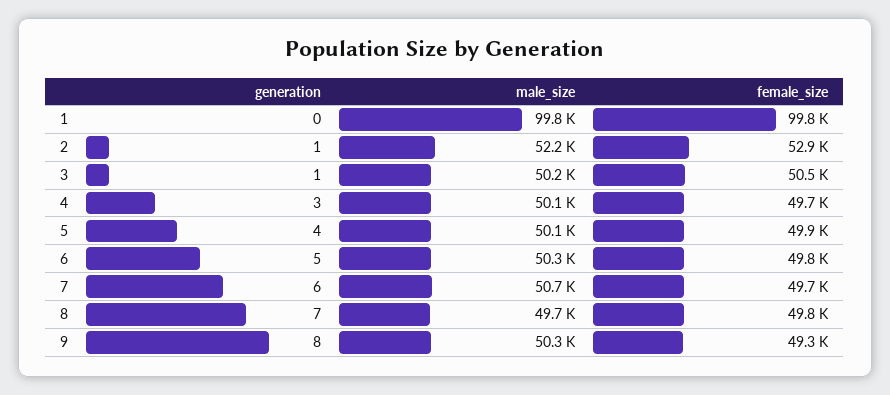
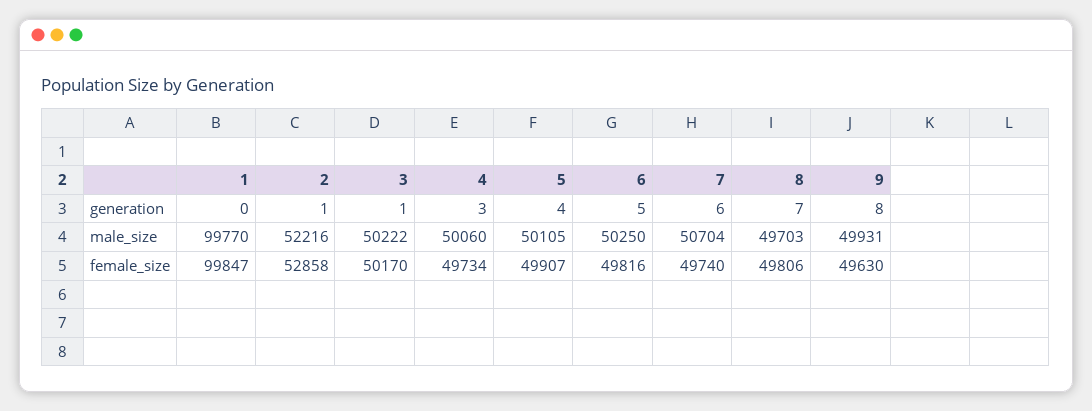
  {
    "generation": {
      "1": 0,
      "2": 1,
      "3": 1,
      "4": 3,
      "5": 4,
      "6": 5,
      "7": 6,
      "8": 7,
      "9": 8
    },
    "male_size": {
      "1": 99770,
      "2": 52216,
      "3": 50222,
      "4": 50060,
      "5": 50105,
      "6": 50250,
      "7": 50704,
      "8": 49703,
-     "9": 50300
+     "9": 49931
    },
    "female_size": {
      "1": 99847,
      "2": 52858,
-     "3": 50500,
+     "3": 50170,
      "4": 49734,
      "5": 49907,
      "6": 49816,
      "7": 49740,
      "8": 49806,
-     "9": 49300
+     "9": 49630
    }
  }

